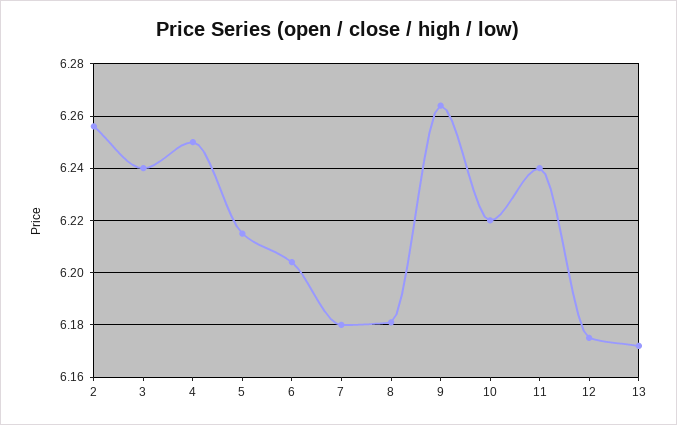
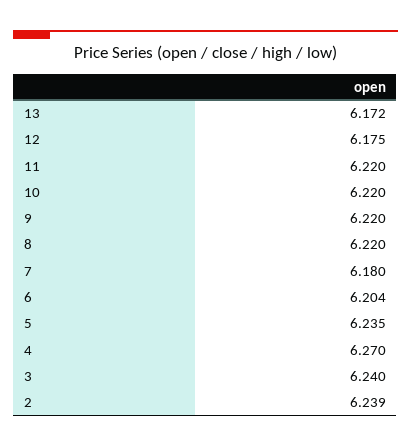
  {
-   "2": 6.255,
+   "2": 6.239,
    "3": 6.24,
-   "4": 6.25,
+   "4": 6.27,
-   "5": 6.215,
+   "5": 6.235,
    "6": 6.204,
    "7": 6.18,
-   "8": 6.18,
+   "8": 6.22,
-   "9": 6.265,
+   "9": 6.22,
    "10": 6.22,
-   "11": 6.24,
+   "11": 6.22,
    "12": 6.175,
    "13": 6.172
  }

